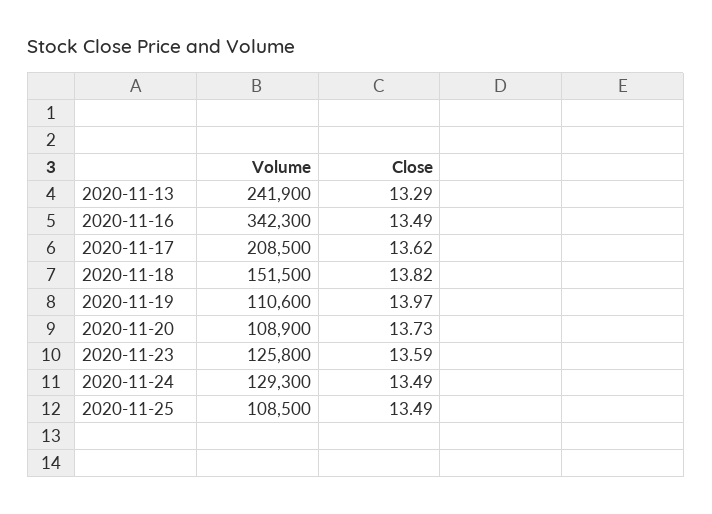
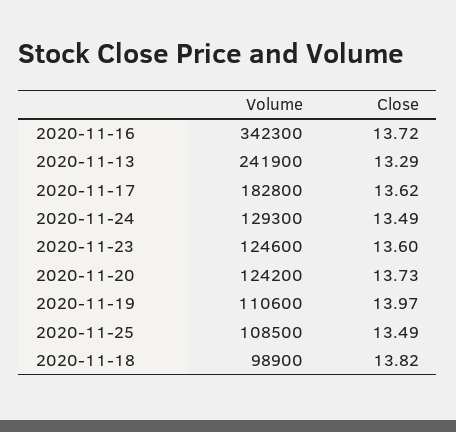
  {
    "Volume": {
      "2020-11-13": 241900,
      "2020-11-16": 342300,
-     "2020-11-17": 208500,
+     "2020-11-17": 182800,
-     "2020-11-18": 151500,
+     "2020-11-18": 98900,
      "2020-11-19": 110600,
-     "2020-11-20": 108900,
+     "2020-11-20": 124200,
-     "2020-11-23": 125800,
+     "2020-11-23": 124600,
      "2020-11-24": 129300,
      "2020-11-25": 108500
    },
    "Close": {
      "2020-11-13": 13.29,
-     "2020-11-16": 13.49,
+     "2020-11-16": 13.72,
      "2020-11-17": 13.62,
      "2020-11-18": 13.82,
      "2020-11-19": 13.97,
      "2020-11-20": 13.73,
-     "2020-11-23": 13.59,
+     "2020-11-23": 13.6,
      "2020-11-24": 13.49,
      "2020-11-25": 13.49
    }
  }

